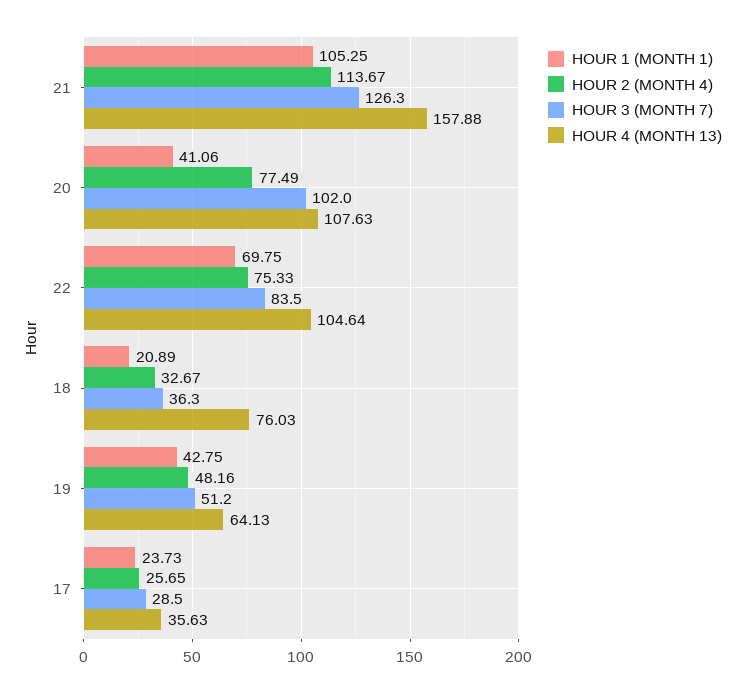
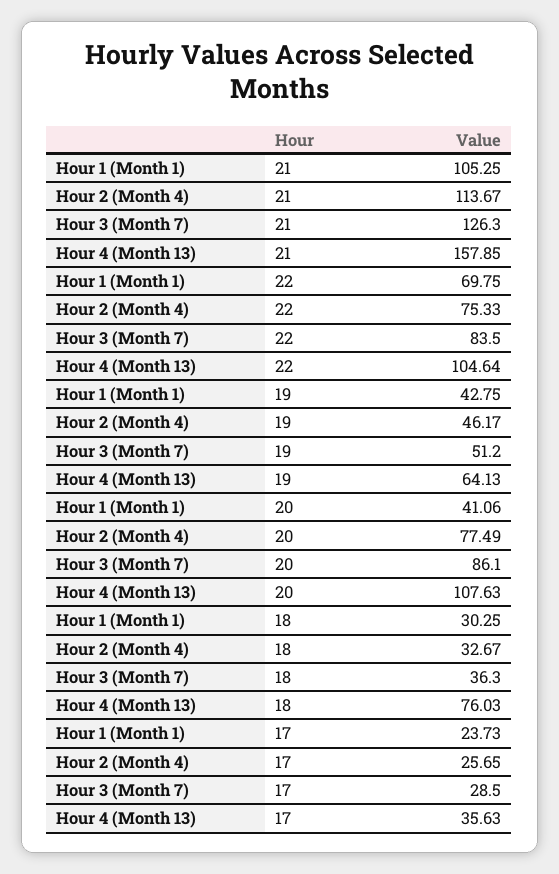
  {
    "HOUR 1 (MONTH 1)": {
      "21": 105.25,
      "20": 41.06,
      "22": 69.75,
-     "18": 20.89,
+     "18": 30.25,
      "19": 42.75,
      "17": 23.73
    },
    "HOUR 2 (MONTH 4)": {
      "21": 113.67,
      "20": 77.49,
      "22": 75.33,
      "18": 32.67,
-     "19": 48.16,
+     "19": 46.17,
      "17": 25.65
    },
    "HOUR 3 (MONTH 7)": {
      "21": 126.3,
-     "20": 102,
+     "20": 86.1,
      "22": 83.5,
      "18": 36.3,
      "19": 51.2,
      "17": 28.5
    },
    "HOUR 4 (MONTH 13)": {
-     "21": 157.88,
+     "21": 157.85,
      "20": 107.63,
      "22": 104.64,
      "18": 76.03,
      "19": 64.13,
      "17": 35.63
    }
  }

